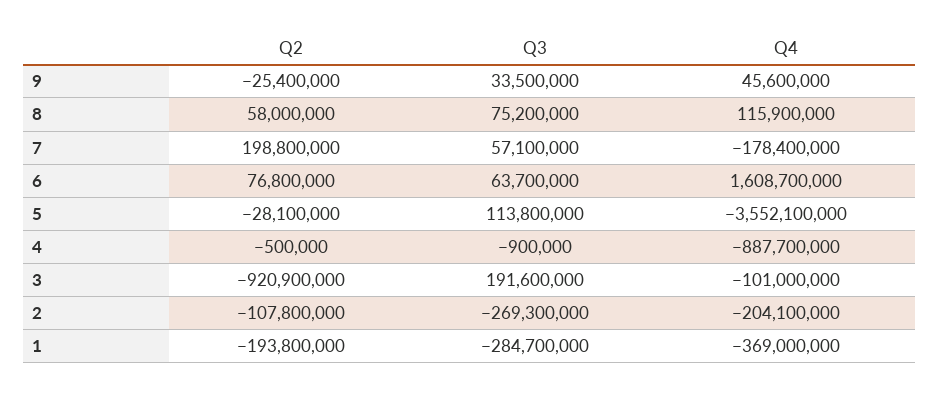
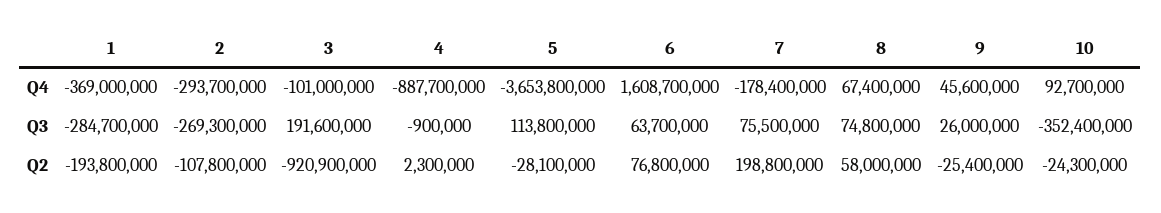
  {
    "Q2": {
      "9": -25400000,
      "8": 58000000,
      "7": 198800000,
      "6": 76800000,
      "5": -28100000,
-     "4": -500000,
+     "4": 2300000,
      "3": -920900000,
      "2": -107800000,
-     "1": -193800000
+     "1": -193800000,
+     "10": -24300000
    },
    "Q3": {
-     "9": 33500000,
+     "9": 26000000,
-     "8": 75200000,
+     "8": 74800000,
-     "7": 57100000,
+     "7": 75500000,
      "6": 63700000,
      "5": 113800000,
      "4": -900000,
      "3": 191600000,
      "2": -269300000,
-     "1": -284700000
+     "1": -284700000,
+     "10": -352400000
    },
    "Q4": {
      "9": 45600000,
-     "8": 115900000,
+     "8": 67400000,
      "7": -178400000,
      "6": 1608700000,
-     "5": -3552100000,
+     "5": -3653800000,
      "4": -887700000,
      "3": -101000000,
-     "2": -204100000,
+     "2": -293700000,
-     "1": -369000000
+     "1": -369000000,
+     "10": 92700000
    }
  }

